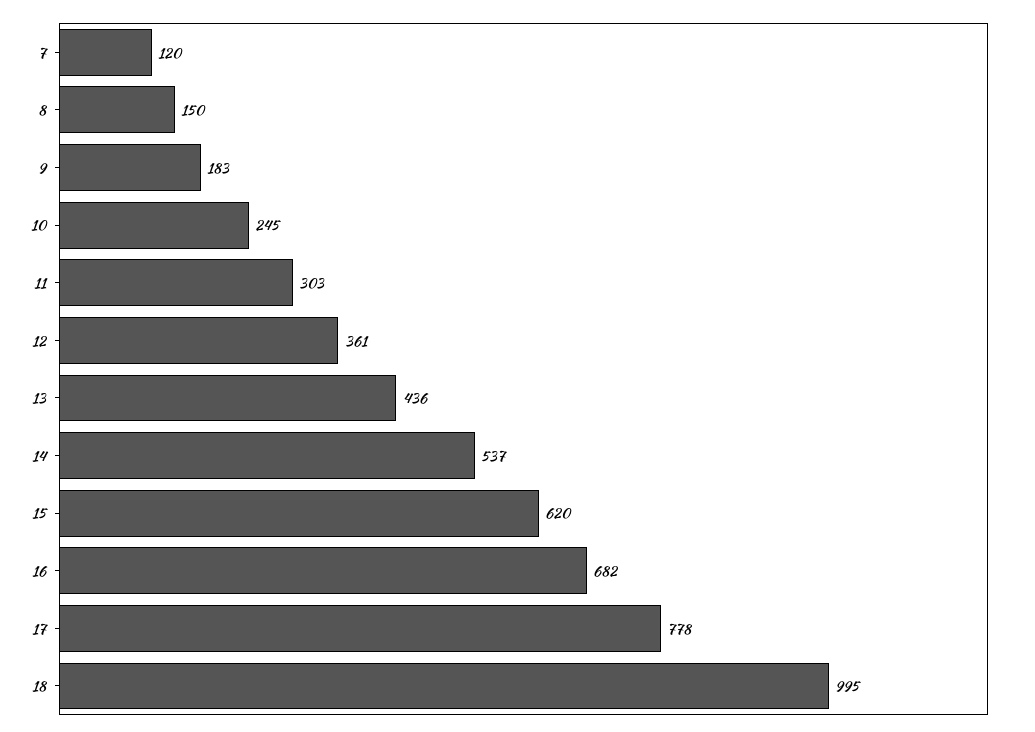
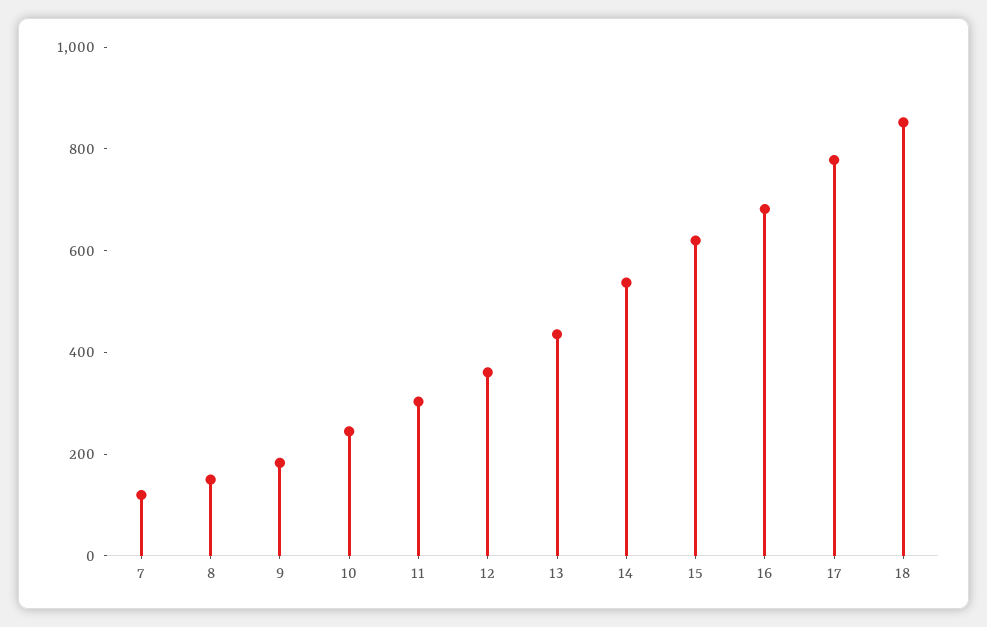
  {
    "7": 120,
    "8": 150,
    "9": 183,
    "10": 245,
    "11": 303,
    "12": 361,
    "13": 436,
    "14": 537,
    "15": 620,
    "16": 682,
    "17": 778,
-   "18": 995
+   "18": 850
  }

